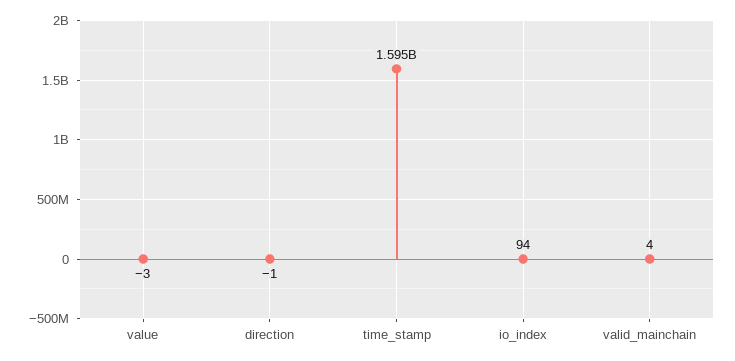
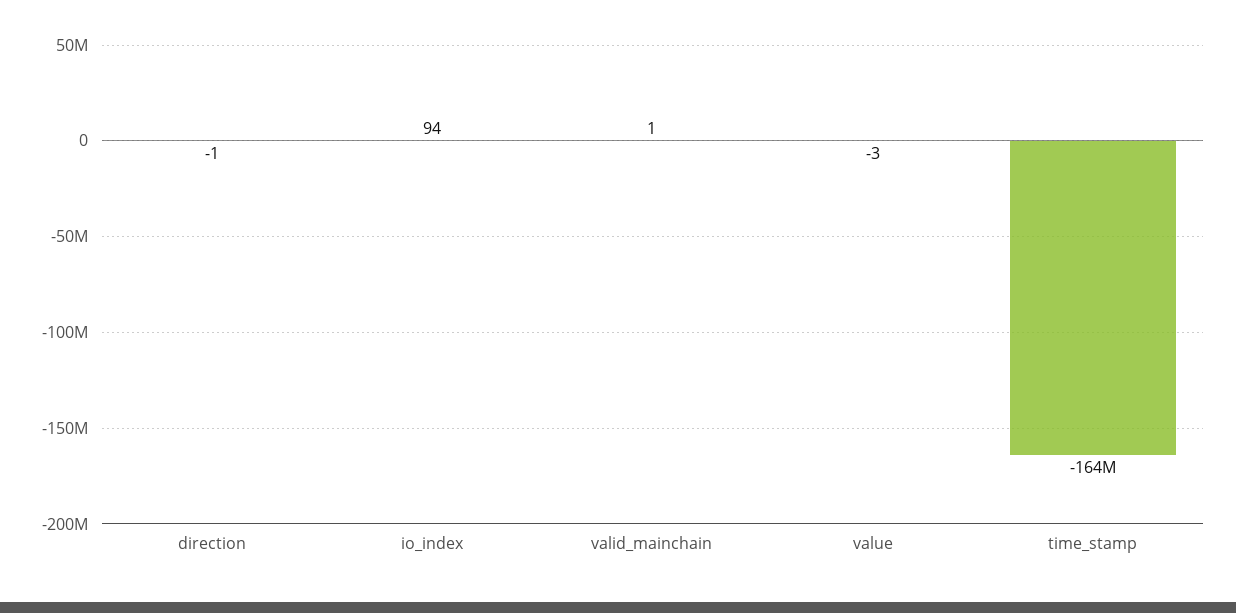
  {
    "value": -3,
    "direction": -1,
-   "time_stamp": 1595000000,
+   "time_stamp": -164000000,
    "io_index": 94,
-   "valid_mainchain": 4
+   "valid_mainchain": 1
  }

